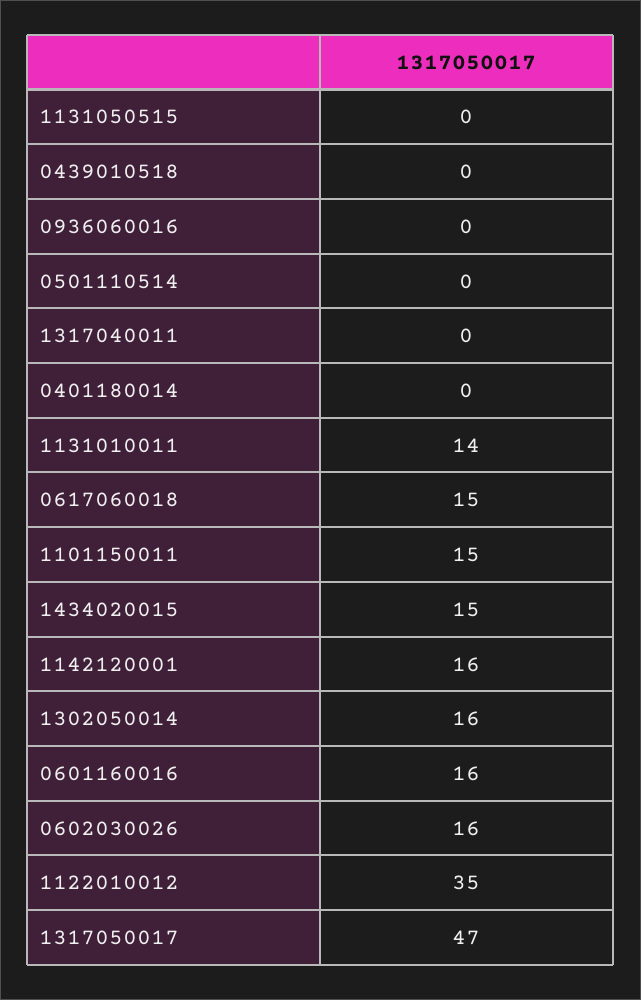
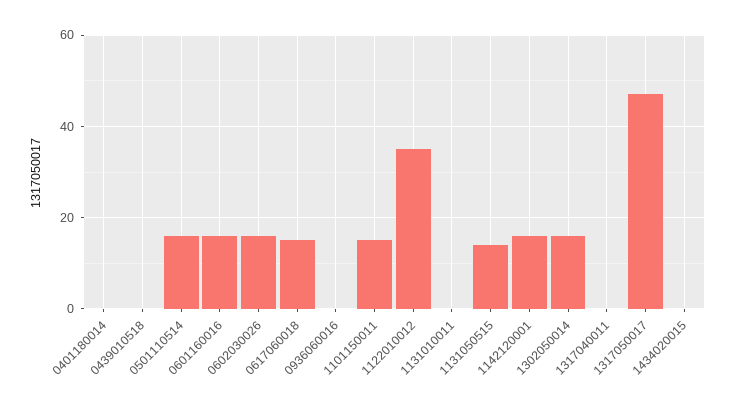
  {
-   "1131050515": 0,
+   "1131050515": 15,
    "0439010518": 0,
    "0936060016": 0,
-   "0501110514": 0,
+   "0501110514": 15,
    "1317040011": 0,
    "0401180014": 0,
-   "1131010011": 14,
+   "1131010011": 0,
    "0617060018": 15,
    "1101150011": 15,
-   "1434020015": 15,
+   "1434020015": 0,
    "1142120001": 16,
    "1302050014": 16,
    "0601160016": 16,
    "0602030026": 16,
    "1122010012": 35,
    "1317050017": 47
  }

